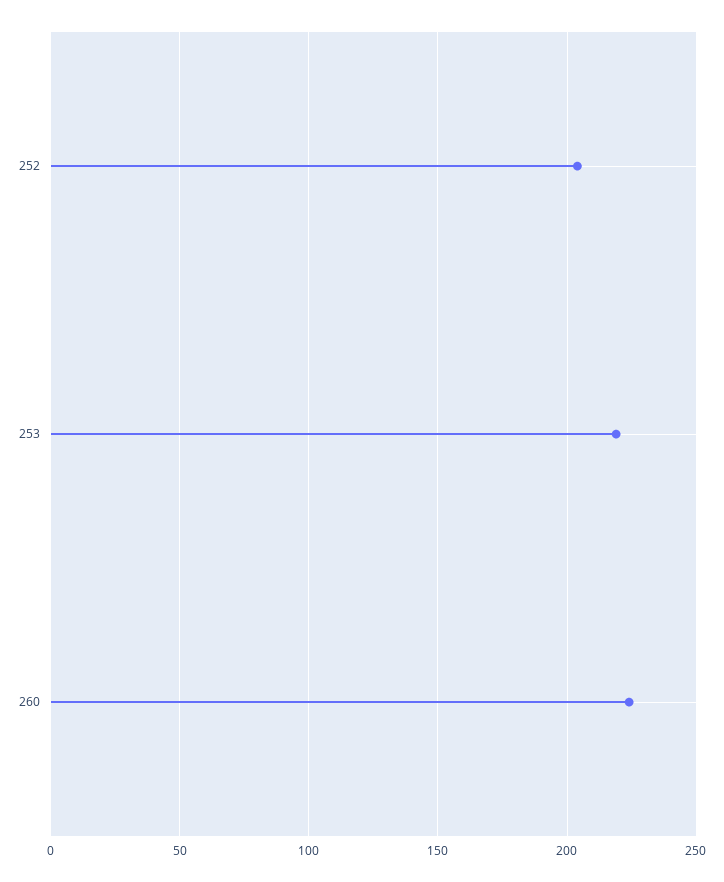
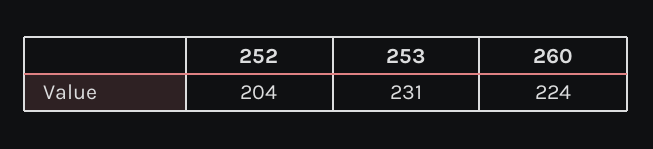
  {
    "252": 204,
-   "253": 220,
+   "253": 231,
    "260": 224
  }

